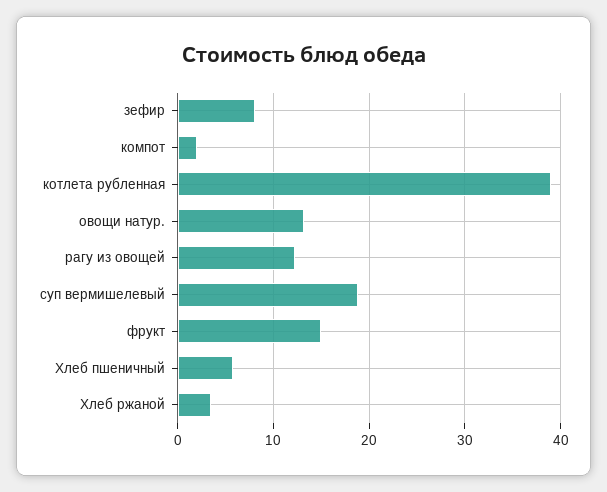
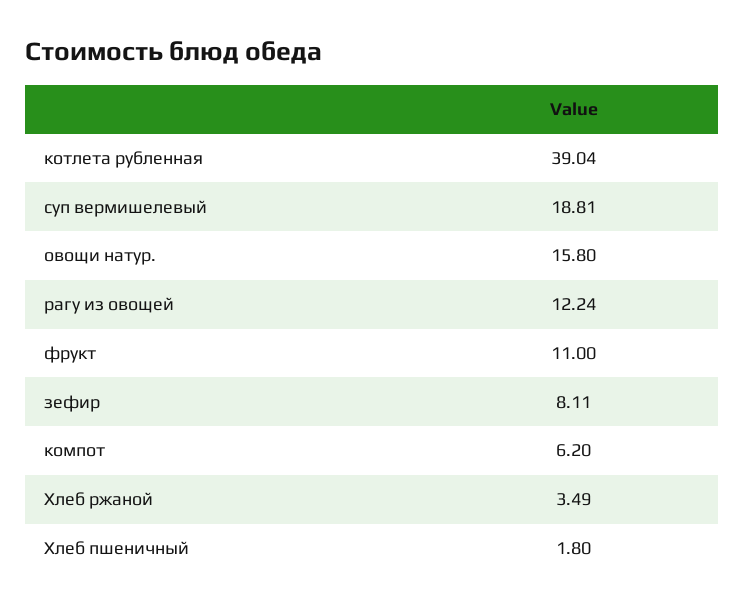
  {
    "зефир": 8.11,
-   "компот": 2,
+   "компот": 6.2,
    "котлета рубленная": 39.04,
-   "овощи натур.": 13,
+   "овощи натур.": 15.8,
    "рагу из овощей": 12.24,
    "суп вермишелевый": 18.81,
-   "фрукт": 15,
+   "фрукт": 11,
-   "Хлеб пшеничный": 6,
+   "Хлеб пшеничный": 1.8,
    "Хлеб ржаной": 3.49
  }

